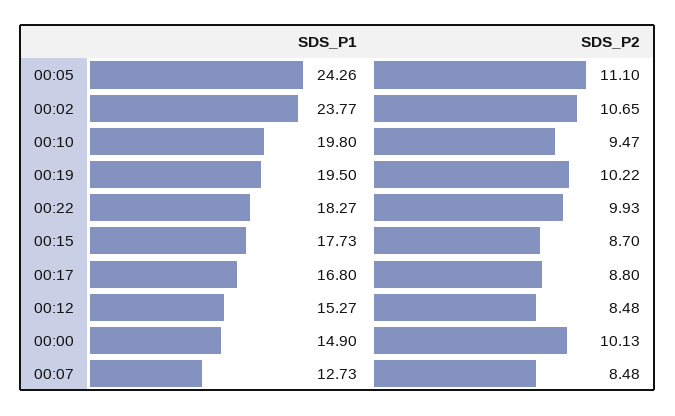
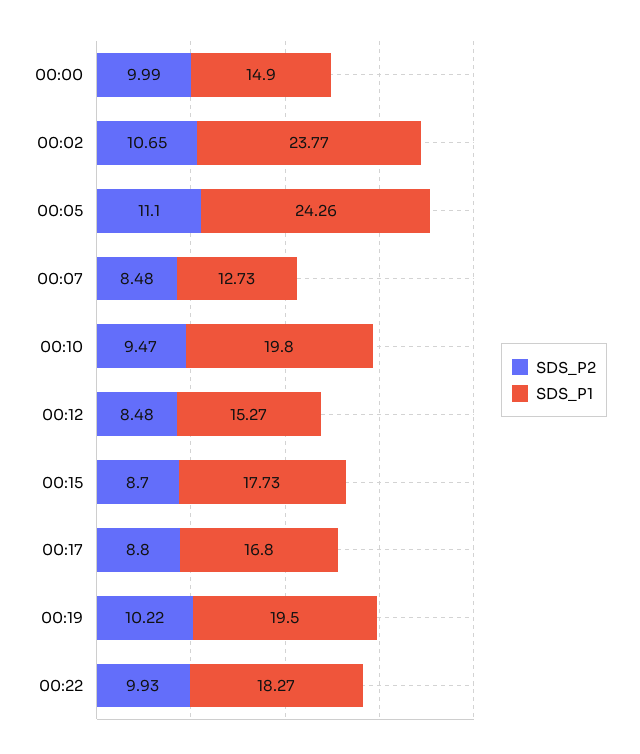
  {
    "SDS_P1": {
      "00:05": 24.26,
      "00:02": 23.77,
      "00:10": 19.8,
      "00:19": 19.5,
      "00:22": 18.27,
      "00:15": 17.73,
      "00:17": 16.8,
      "00:12": 15.27,
      "00:00": 14.9,
      "00:07": 12.73
    },
    "SDS_P2": {
      "00:05": 11.1,
      "00:02": 10.65,
      "00:10": 9.47,
      "00:19": 10.22,
      "00:22": 9.93,
      "00:15": 8.7,
      "00:17": 8.8,
      "00:12": 8.48,
-     "00:00": 10.13,
+     "00:00": 9.99,
      "00:07": 8.48
    }
  }

